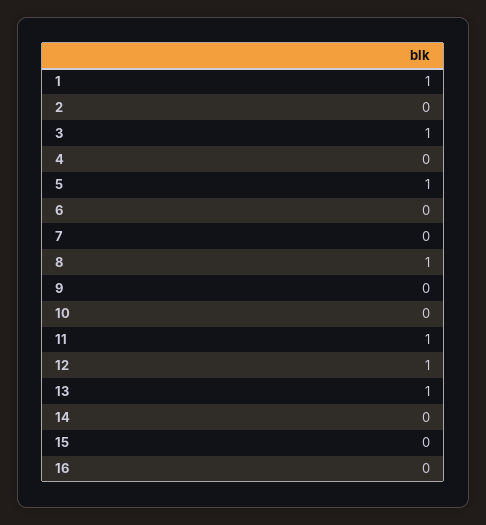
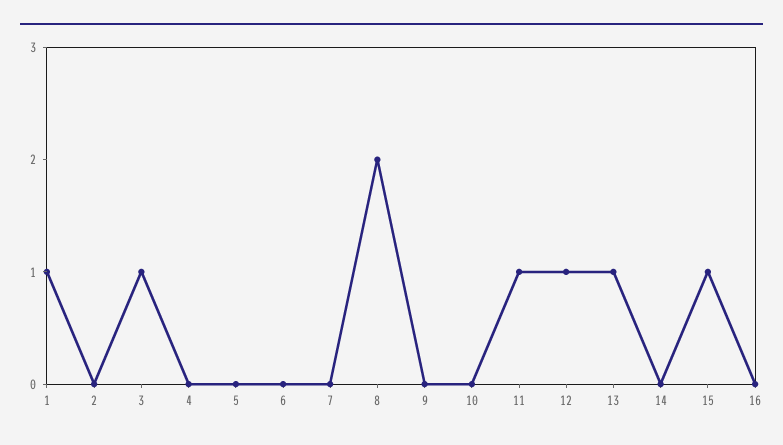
  {
    "1": 1,
    "2": 0,
    "3": 1,
    "4": 0,
-   "5": 1,
+   "5": 0,
    "6": 0,
    "7": 0,
-   "8": 1,
+   "8": 2,
    "9": 0,
    "10": 0,
    "11": 1,
    "12": 1,
    "13": 1,
    "14": 0,
-   "15": 0,
+   "15": 1,
    "16": 0
  }

